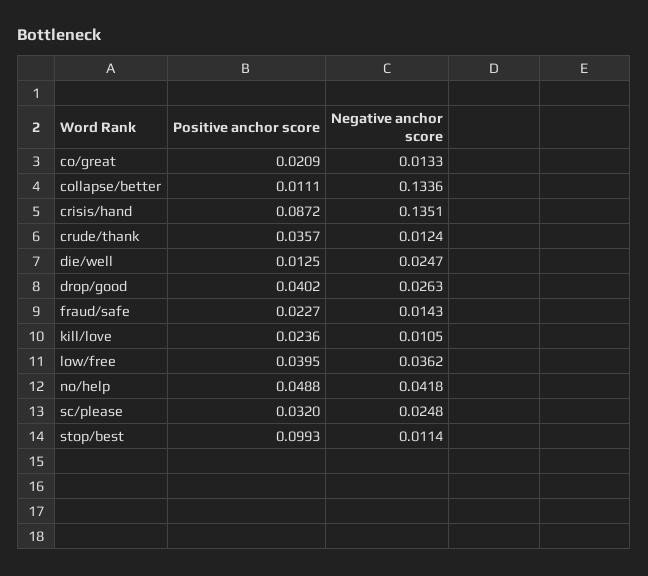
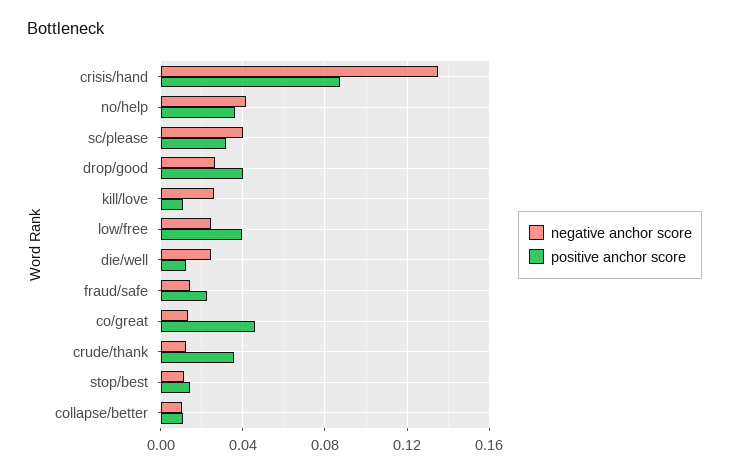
  {
    "Positive anchor score": {
-     "co/great": 0.0209,
+     "co/great": 0.045,
      "collapse/better": 0.0111,
      "crisis/hand": 0.0872,
      "crude/thank": 0.0357,
      "die/well": 0.0125,
      "drop/good": 0.0402,
      "fraud/safe": 0.0227,
-     "kill/love": 0.0236,
+     "kill/love": 0.01,
      "low/free": 0.0395,
-     "no/help": 0.0488,
+     "no/help": 0.035,
      "sc/please": 0.032,
-     "stop/best": 0.0993
+     "stop/best": 0.015
    },
    "Negative anchor score": {
      "co/great": 0.0133,
-     "collapse/better": 0.1336,
+     "collapse/better": 0.01,
      "crisis/hand": 0.1351,
      "crude/thank": 0.0124,
      "die/well": 0.0247,
      "drop/good": 0.0263,
      "fraud/safe": 0.0143,
-     "kill/love": 0.0105,
+     "kill/love": 0.025,
-     "low/free": 0.0362,
+     "low/free": 0.025,
      "no/help": 0.0418,
-     "sc/please": 0.0248,
+     "sc/please": 0.04,
      "stop/best": 0.0114
    }
  }

